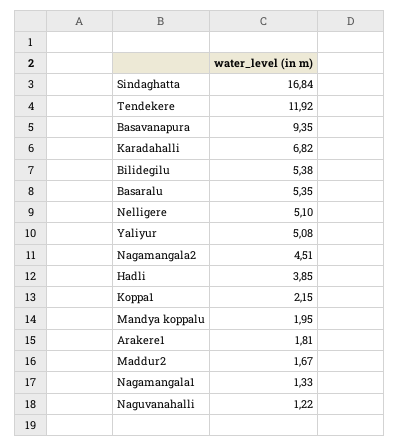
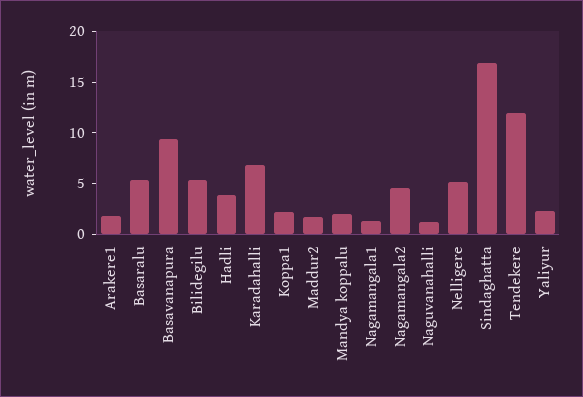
  {
    "Sindaghatta": 16.84,
    "Tendekere": 11.92,
    "Basavanapura": 9.35,
    "Karadahalli": 6.82,
    "Bilidegilu": 5.38,
    "Basaralu": 5.35,
    "Nelligere": 5.1,
-   "Yaliyur": 5.08,
+   "Yaliyur": 2,
    "Nagamangala2": 4.51,
    "Hadli": 3.85,
    "Koppa1": 2.15,
    "Mandya koppalu": 1.95,
    "Arakere1": 1.81,
    "Maddur2": 1.67,
    "Nagamangala1": 1.33,
    "Naguvanahalli": 1.22
  }

